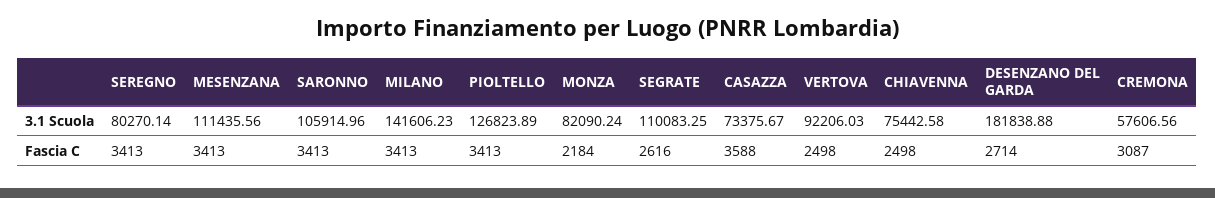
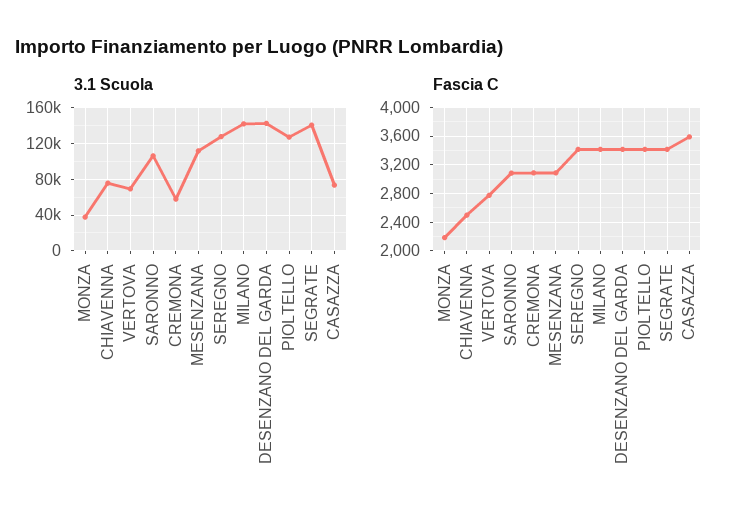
  {
    "3.1 Scuola": {
-     "SEREGNO": 80270.14,
+     "SEREGNO": 130000,
      "MESENZANA": 111435.56,
      "SARONNO": 105914.96,
      "MILANO": 141606.23,
      "PIOLTELLO": 126823.89,
-     "MONZA": 82090.24,
+     "MONZA": 40000,
-     "SEGRATE": 110083.25,
+     "SEGRATE": 140000,
      "CASAZZA": 73375.67,
-     "VERTOVA": 92206.03,
+     "VERTOVA": 70000,
      "CHIAVENNA": 75442.58,
-     "DESENZANO DEL GARDA": 181838.88,
+     "DESENZANO DEL GARDA": 140000,
      "CREMONA": 57606.56
    },
    "Fascia C": {
      "SEREGNO": 3413,
-     "MESENZANA": 3413,
+     "MESENZANA": 3100,
-     "SARONNO": 3413,
+     "SARONNO": 3100,
      "MILANO": 3413,
      "PIOLTELLO": 3413,
      "MONZA": 2184,
-     "SEGRATE": 2616,
+     "SEGRATE": 3400,
      "CASAZZA": 3588,
-     "VERTOVA": 2498,
+     "VERTOVA": 2800,
      "CHIAVENNA": 2498,
-     "DESENZANO DEL GARDA": 2714,
+     "DESENZANO DEL GARDA": 3400,
      "CREMONA": 3087
    }
  }

